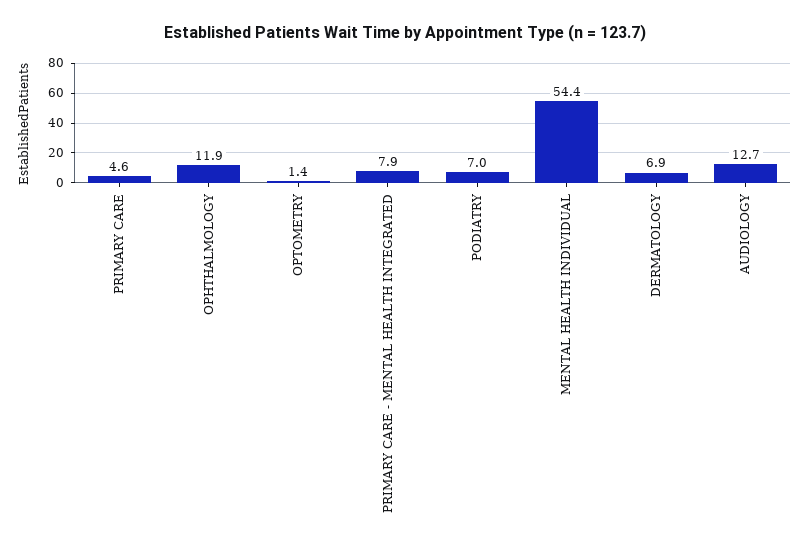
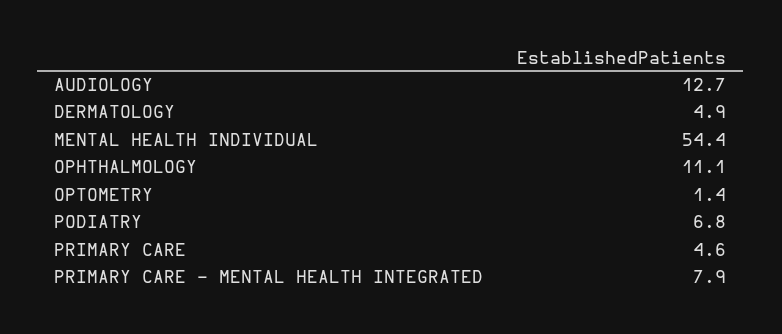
  {
    "PRIMARY CARE": 4.6,
-   "OPHTHALMOLOGY": 11.9,
+   "OPHTHALMOLOGY": 11.1,
    "OPTOMETRY": 1.4,
    "PRIMARY CARE - MENTAL HEALTH INTEGRATED": 7.9,
-   "PODIATRY": 7,
+   "PODIATRY": 6.8,
    "MENTAL HEALTH INDIVIDUAL": 54.4,
-   "DERMATOLOGY": 6.9,
+   "DERMATOLOGY": 4.9,
    "AUDIOLOGY": 12.7
  }

